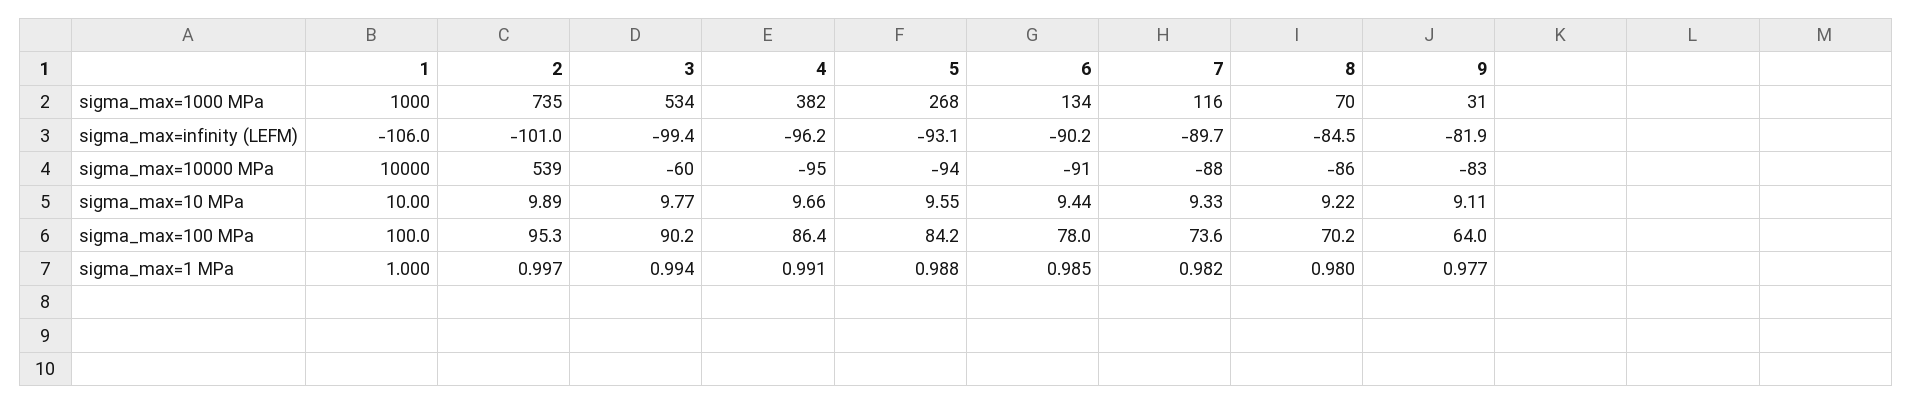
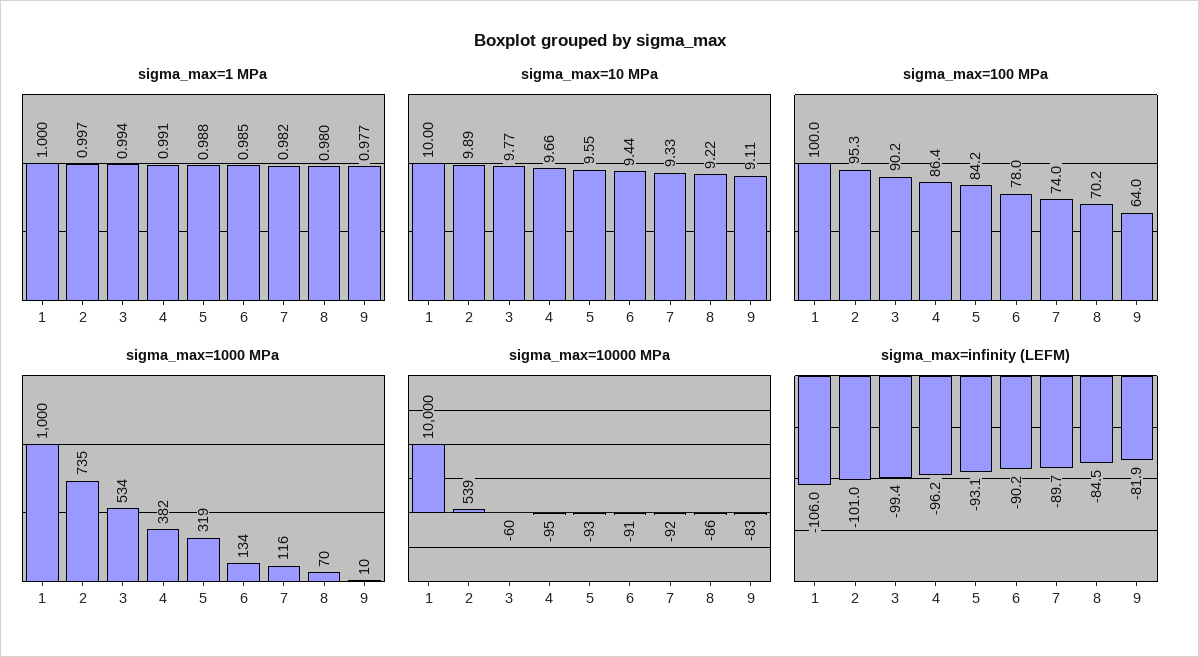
  {
    "sigma_max=1000 MPa": {
      "1": 1000,
      "2": 735,
      "3": 534,
      "4": 382,
-     "5": 268,
+     "5": 319,
      "6": 134,
      "7": 116,
      "8": 70,
-     "9": 31
+     "9": 10
    },
    "sigma_max=infinity (LEFM)": {
      "1": -106,
      "2": -101,
      "3": -99.4,
      "4": -96.2,
      "5": -93.1,
      "6": -90.2,
      "7": -89.7,
      "8": -84.5,
      "9": -81.9
    },
    "sigma_max=10000 MPa": {
      "1": 10000,
      "2": 539,
      "3": -60,
      "4": -95,
-     "5": -94,
+     "5": -93,
      "6": -91,
-     "7": -88,
+     "7": -92,
      "8": -86,
      "9": -83
    },
    "sigma_max=10 MPa": {
      "1": 10,
      "2": 9.89,
      "3": 9.77,
      "4": 9.66,
      "5": 9.55,
      "6": 9.44,
      "7": 9.33,
      "8": 9.22,
      "9": 9.11
    },
    "sigma_max=100 MPa": {
      "1": 100,
      "2": 95.3,
      "3": 90.2,
      "4": 86.4,
      "5": 84.2,
      "6": 78,
-     "7": 73.6,
+     "7": 74,
      "8": 70.2,
      "9": 64
    },
    "sigma_max=1 MPa": {
      "1": 1,
      "2": 0.997,
      "3": 0.994,
      "4": 0.991,
      "5": 0.988,
      "6": 0.985,
      "7": 0.982,
      "8": 0.98,
      "9": 0.977
    }
  }

